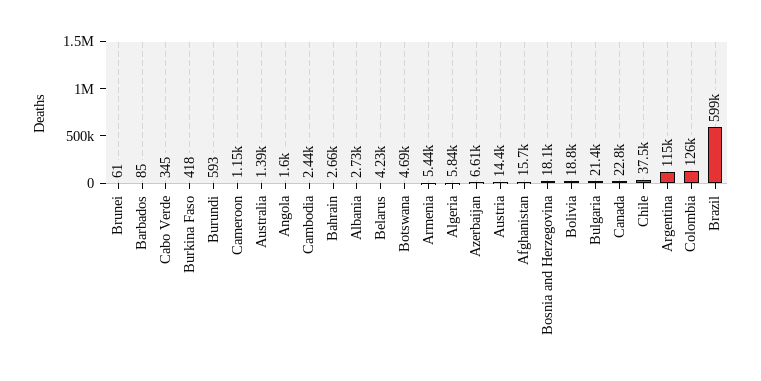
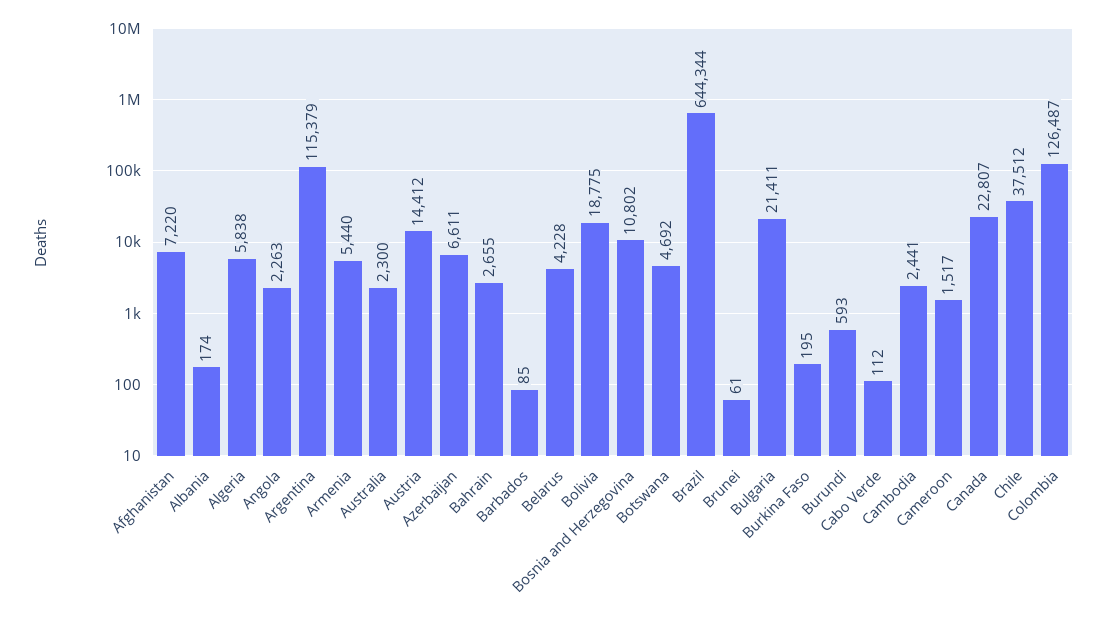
  {
    "Brunei": 61,
    "Barbados": 85,
-   "Cabo Verde": 345,
+   "Cabo Verde": 112,
-   "Burkina Faso": 418,
+   "Burkina Faso": 195,
    "Burundi": 593,
-   "Cameroon": 1150,
+   "Cameroon": 1517,
-   "Australia": 1390,
+   "Australia": 2300,
-   "Angola": 1600,
+   "Angola": 2263,
    "Cambodia": 2441,
    "Bahrain": 2655,
-   "Albania": 2730,
+   "Albania": 174,
    "Belarus": 4228,
    "Botswana": 4692,
    "Armenia": 5440,
    "Algeria": 5838,
    "Azerbaijan": 6611,
    "Austria": 14412,
-   "Afghanistan": 15700,
+   "Afghanistan": 7220,
-   "Bosnia and Herzegovina": 18100,
+   "Bosnia and Herzegovina": 10802,
    "Bolivia": 18775,
    "Bulgaria": 21411,
    "Canada": 22807,
    "Chile": 37512,
    "Argentina": 115379,
    "Colombia": 126487,
-   "Brazil": 599000
+   "Brazil": 644344
  }

